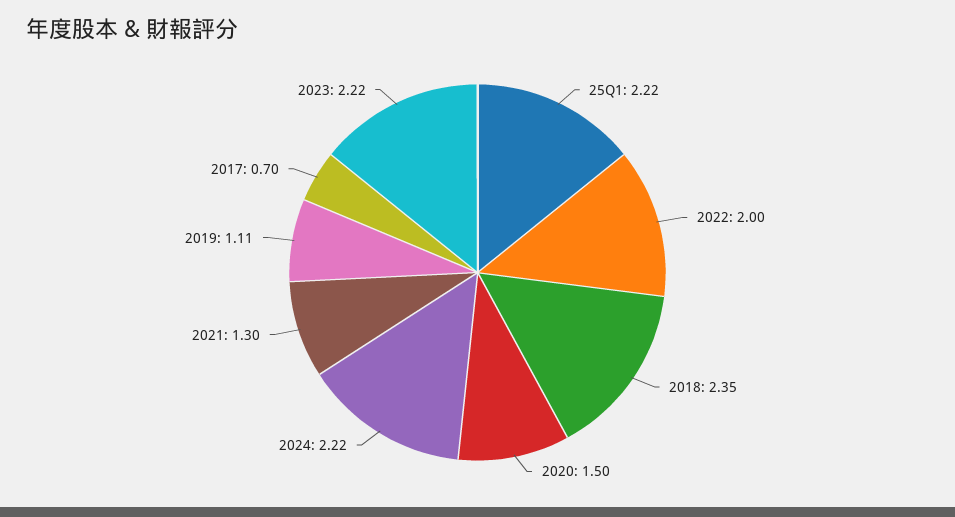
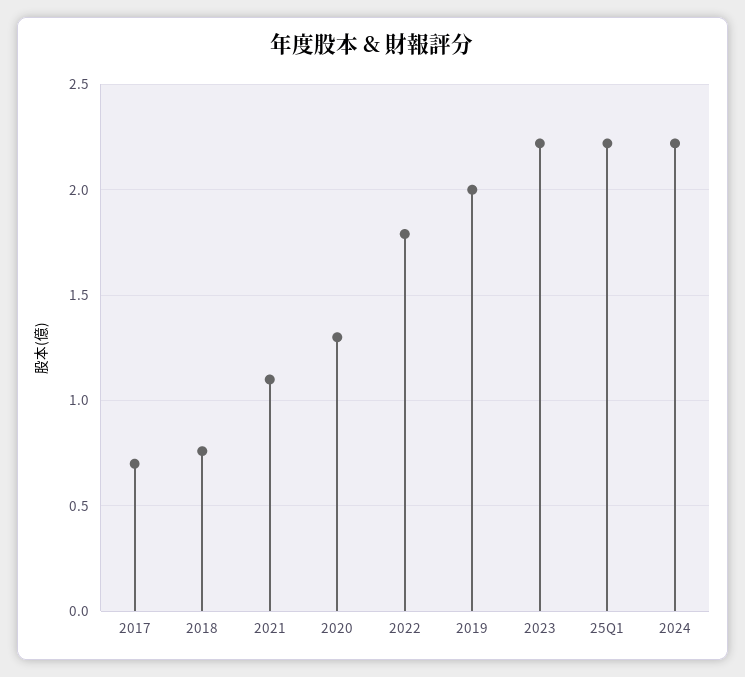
  {
    "25Q1": 2.22,
-   "2022": 2,
+   "2022": 1.8,
-   "2018": 2.35,
+   "2018": 0.75,
-   "2020": 1.5,
+   "2020": 1.3,
    "2024": 2.22,
-   "2021": 1.3,
+   "2021": 1.1,
-   "2019": 1.11,
+   "2019": 2,
    "2017": 0.7,
    "2023": 2.22
  }

